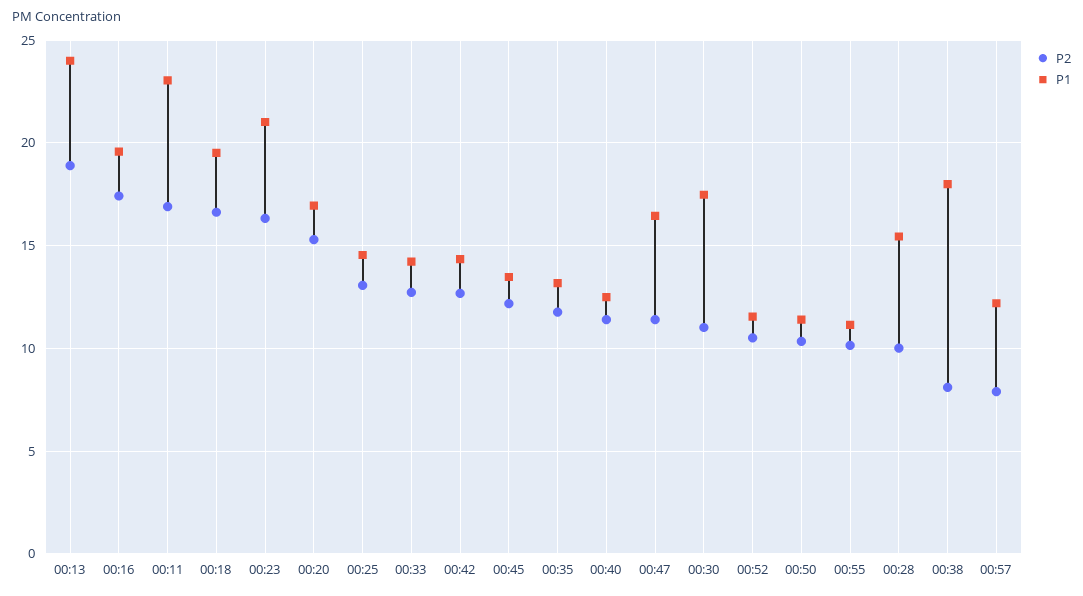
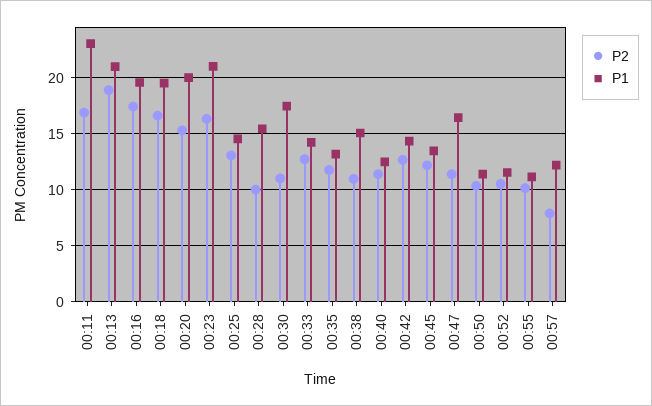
  {
    "P2": {
      "00:13": 19,
      "00:16": 17.5,
      "00:11": 17,
      "00:18": 16.5,
      "00:23": 16.5,
      "00:20": 15.5,
      "00:25": 13,
      "00:33": 12.5,
      "00:42": 12.5,
      "00:45": 12,
      "00:35": 12,
      "00:40": 11.5,
      "00:47": 11.5,
      "00:30": 11,
      "00:52": 10.5,
      "00:50": 10.5,
      "00:55": 10,
      "00:28": 10,
-     "00:38": 8,
+     "00:38": 11,
      "00:57": 8
    },
    "P1": {
-     "00:13": 24,
+     "00:13": 21,
      "00:16": 19.5,
      "00:11": 23,
      "00:18": 19.5,
      "00:23": 21,
-     "00:20": 17,
+     "00:20": 20,
      "00:25": 14.5,
      "00:33": 14,
      "00:42": 14.5,
      "00:45": 13.5,
      "00:35": 13,
      "00:40": 12.5,
      "00:47": 16.5,
      "00:30": 17.5,
      "00:52": 11.5,
      "00:50": 11.5,
      "00:55": 11,
      "00:28": 15.5,
-     "00:38": 18,
+     "00:38": 15,
      "00:57": 12
    }
  }

